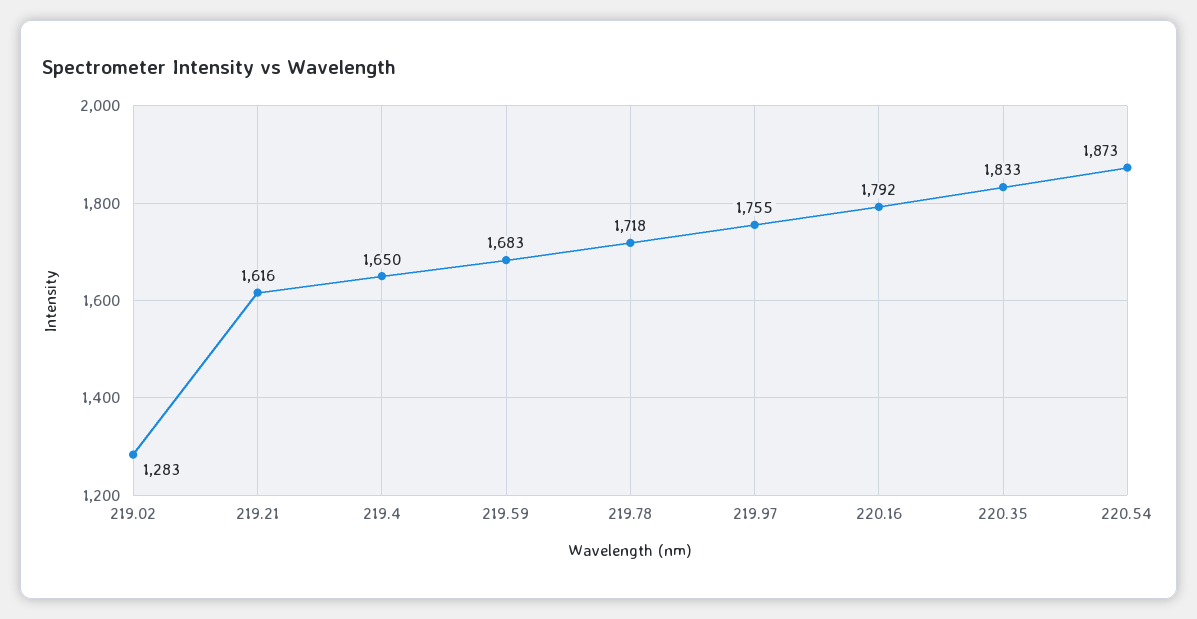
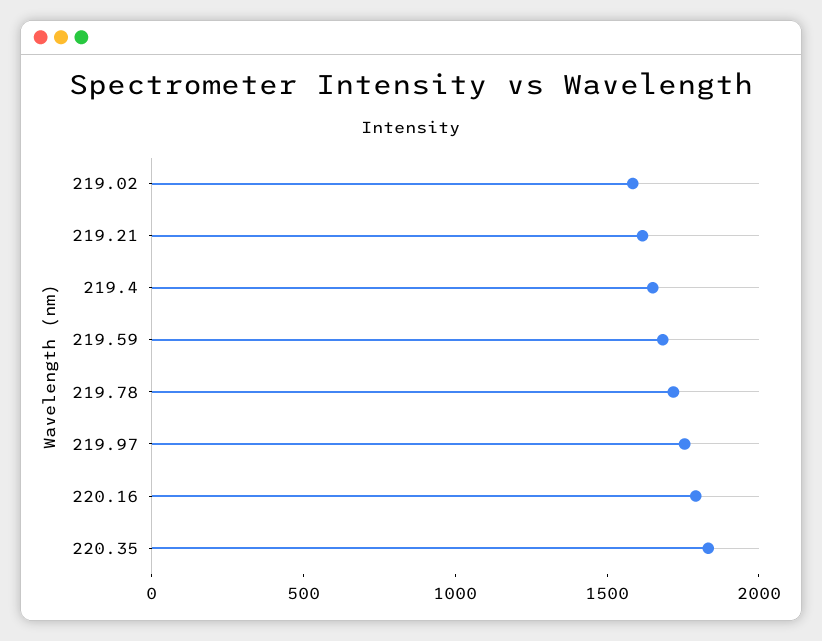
  {
-   "219.02": 1283,
+   "219.02": 1600,
    "219.21": 1616,
    "219.4": 1650,
    "219.59": 1683,
    "219.78": 1718,
    "219.97": 1755,
    "220.16": 1792,
-   "220.35": 1833,
+   "220.35": 1833
-   "220.54": 1873
  }

